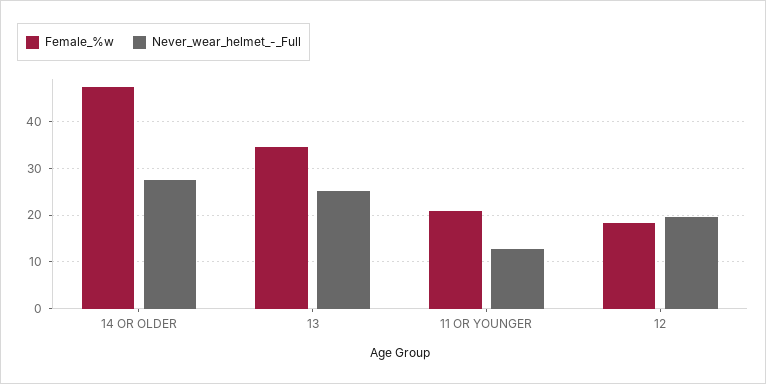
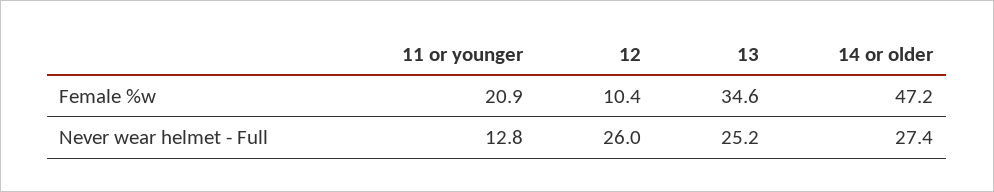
  {
    "Female_%w": {
      "14 OR OLDER": 47.2,
      "13": 34.6,
      "11 OR YOUNGER": 20.9,
-     "12": 18
+     "12": 10.4
    },
    "Never_wear_helmet_-_Full": {
      "14 OR OLDER": 27.4,
      "13": 25.2,
      "11 OR YOUNGER": 12.8,
-     "12": 20
+     "12": 26
    }
  }

